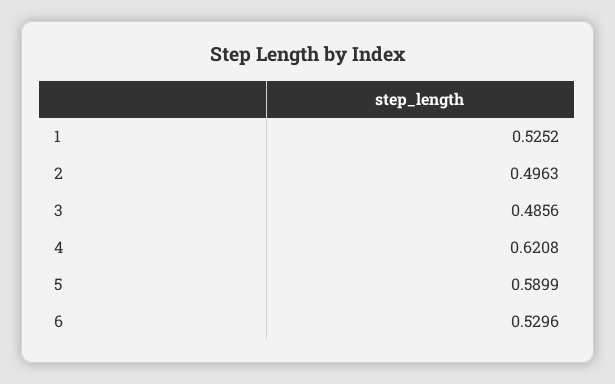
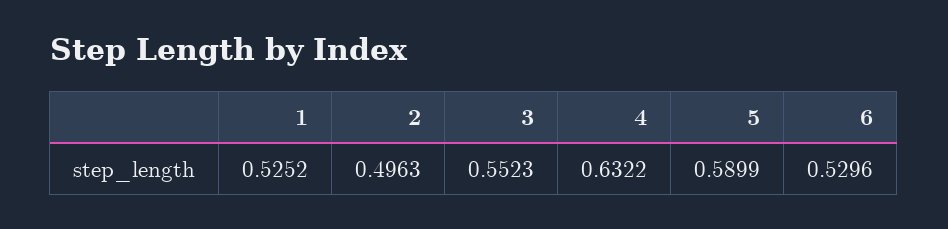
  {
    "1": 0.5252,
    "2": 0.4963,
-   "3": 0.4856,
+   "3": 0.5523,
-   "4": 0.6208,
+   "4": 0.6322,
    "5": 0.5899,
    "6": 0.5296
  }

